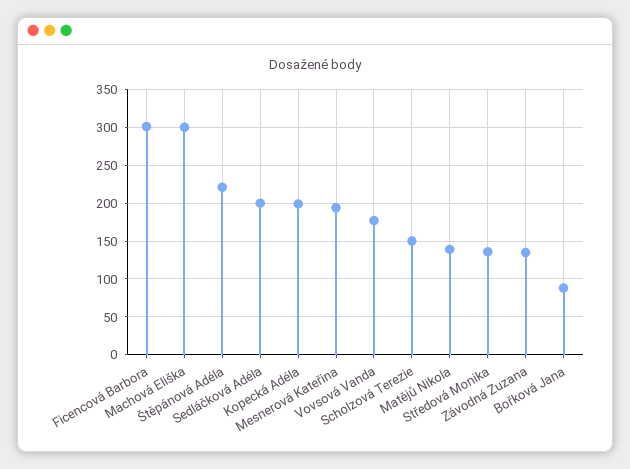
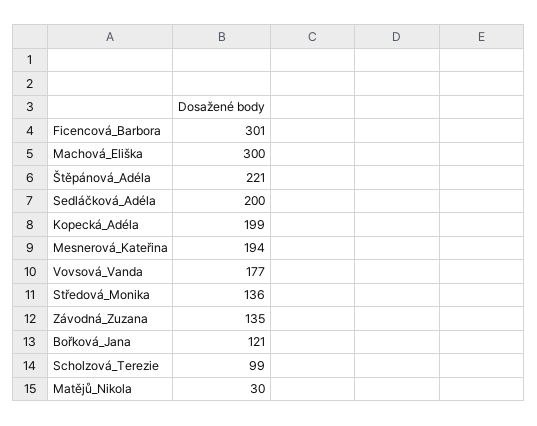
  {
    "Ficencová Barbora": 301,
    "Machová Eliška": 300,
    "Štěpánová Adéla": 221,
    "Sedláčková Adéla": 200,
    "Kopecká Adéla": 199,
    "Mesnerová Kateřina": 194,
    "Vovsová Vanda": 177,
-   "Scholzová Terezie": 150,
+   "Scholzová Terezie": 99,
-   "Matějů Nikola": 140,
+   "Matějů Nikola": 30,
    "Středová Monika": 136,
    "Závodná Zuzana": 135,
-   "Bořková Jana": 90
+   "Bořková Jana": 121
  }

